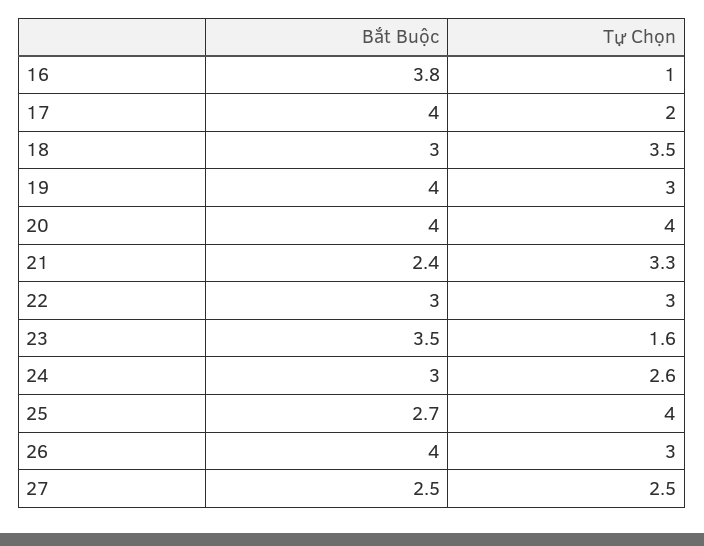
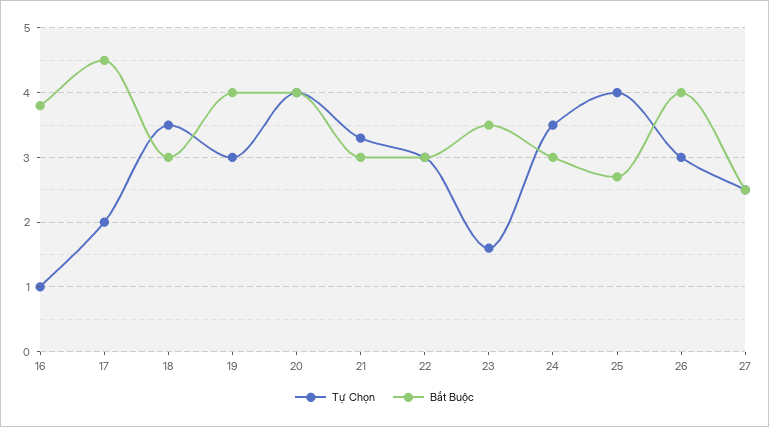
  {
    "Bắt Buộc": {
      "16": 3.8,
-     "17": 4,
+     "17": 4.5,
      "18": 3,
      "19": 4,
      "20": 4,
-     "21": 2.4,
+     "21": 3,
      "22": 3,
      "23": 3.5,
      "24": 3,
      "25": 2.7,
      "26": 4,
      "27": 2.5
    },
    "Tự Chọn": {
      "16": 1,
      "17": 2,
      "18": 3.5,
      "19": 3,
      "20": 4,
      "21": 3.3,
      "22": 3,
      "23": 1.6,
-     "24": 2.6,
+     "24": 3.5,
      "25": 4,
      "26": 3,
      "27": 2.5
    }
  }

